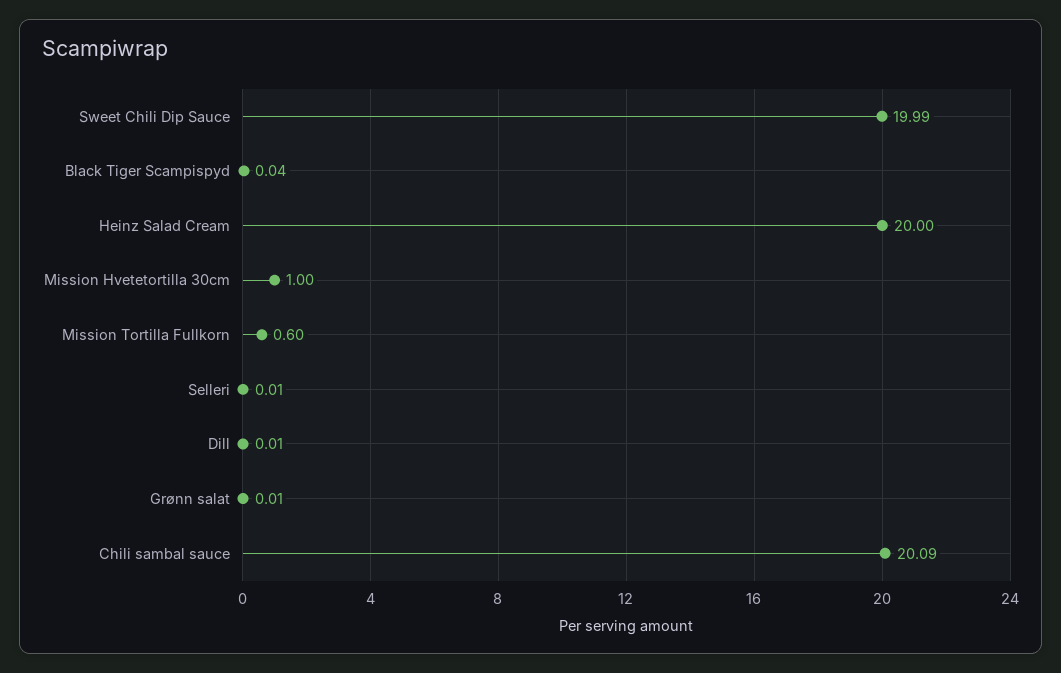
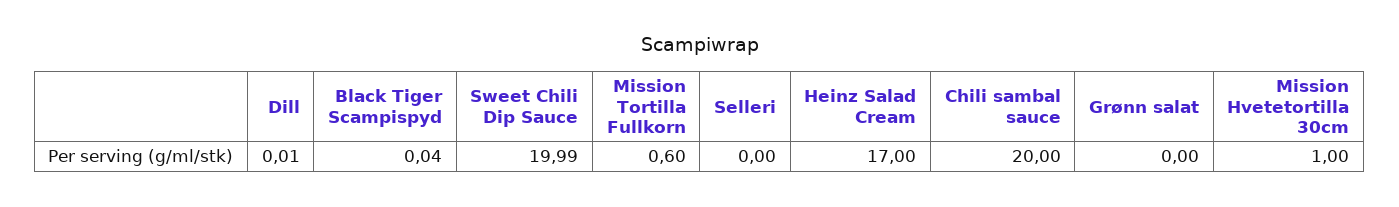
  {
    "Sweet Chili Dip Sauce": 19.99,
    "Black Tiger Scampispyd": 0.04,
-   "Heinz Salad Cream": 20,
+   "Heinz Salad Cream": 17,
    "Mission Hvetetortilla 30cm": 1,
    "Mission Tortilla Fullkorn": 0.6,
-   "Selleri": 0.01,
+   "Selleri": 0,
    "Dill": 0.01,
-   "Grønn salat": 0.01,
+   "Grønn salat": 0,
-   "Chili sambal sauce": 20.09
+   "Chili sambal sauce": 20
  }

